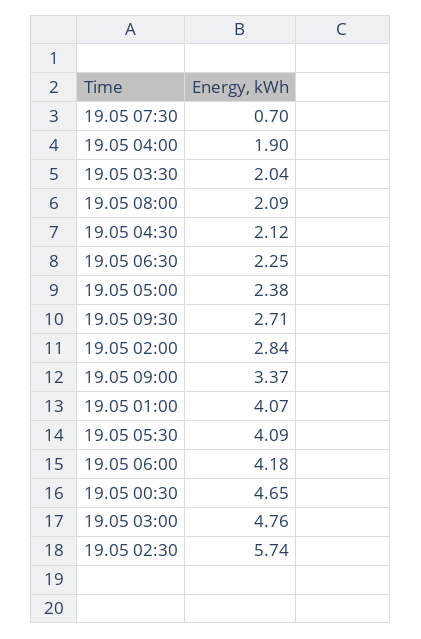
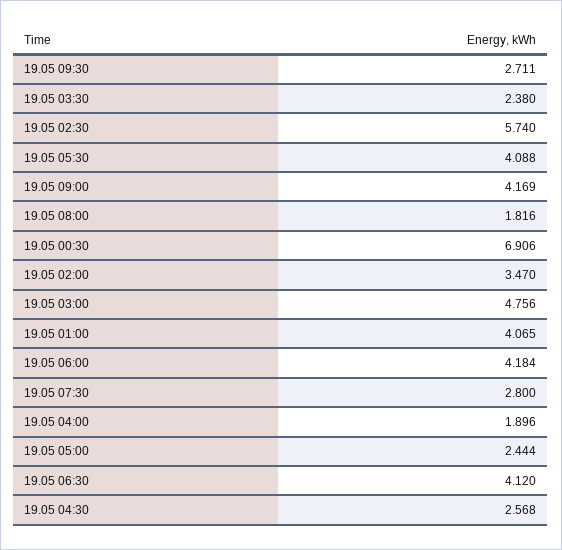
  {
-   "19.05 07:30": 0.7,
+   "19.05 07:30": 2.8,
    "19.05 04:00": 1.896,
-   "19.05 03:30": 2.04,
+   "19.05 03:30": 2.38,
-   "19.05 08:00": 2.09,
+   "19.05 08:00": 1.816,
-   "19.05 04:30": 2.12,
+   "19.05 04:30": 2.568,
-   "19.05 06:30": 2.25,
+   "19.05 06:30": 4.12,
-   "19.05 05:00": 2.38,
+   "19.05 05:00": 2.444,
    "19.05 09:30": 2.711,
-   "19.05 02:00": 2.84,
+   "19.05 02:00": 3.47,
-   "19.05 09:00": 3.37,
+   "19.05 09:00": 4.169,
    "19.05 01:00": 4.065,
    "19.05 05:30": 4.088,
    "19.05 06:00": 4.184,
-   "19.05 00:30": 4.65,
+   "19.05 00:30": 6.906,
    "19.05 03:00": 4.756,
    "19.05 02:30": 5.74
  }

